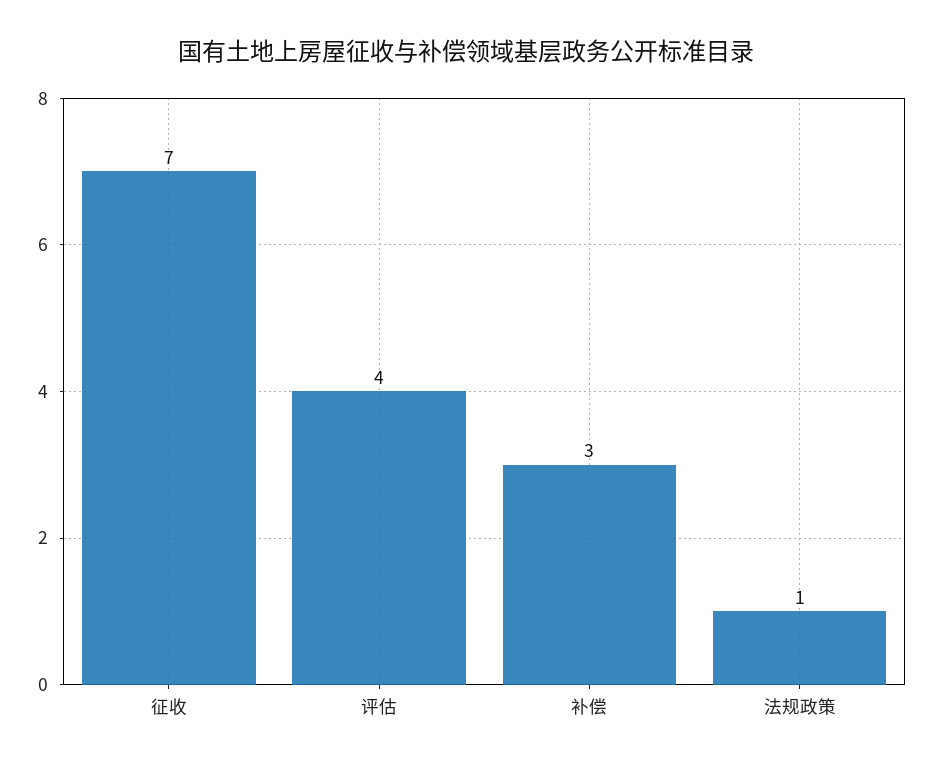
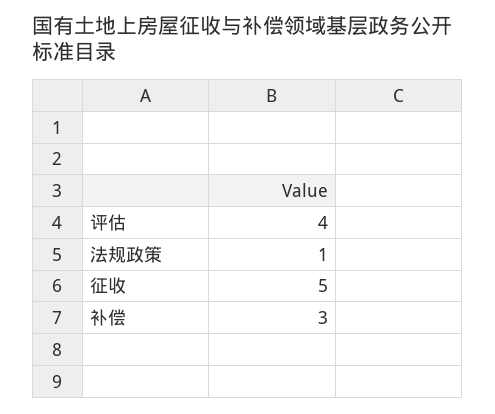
  {
-   "征收": 7,
+   "征收": 5,
    "评估": 4,
    "补偿": 3,
    "法规政策": 1
  }

